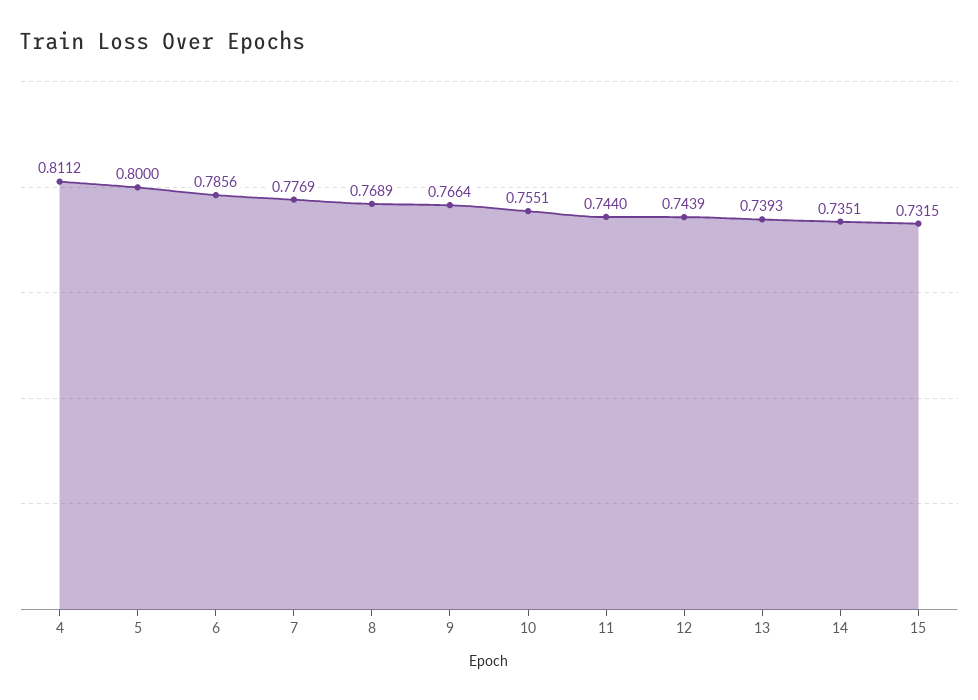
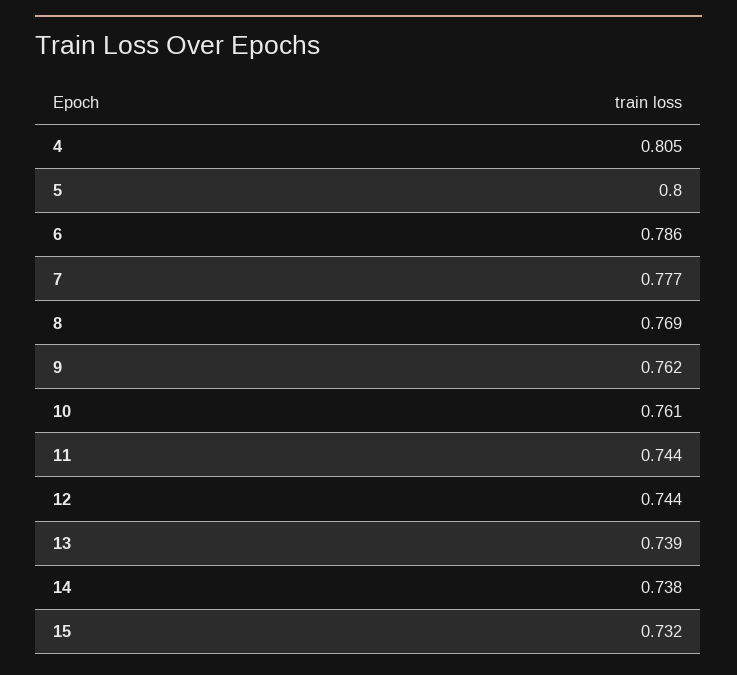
  {
-   "4": 0.8112,
+   "4": 0.805,
    "5": 0.8,
    "6": 0.7856,
    "7": 0.7769,
    "8": 0.7689,
-   "9": 0.7664,
+   "9": 0.762,
-   "10": 0.7551,
+   "10": 0.761,
    "11": 0.744,
    "12": 0.7439,
    "13": 0.7393,
-   "14": 0.7351,
+   "14": 0.738,
    "15": 0.7315
  }

